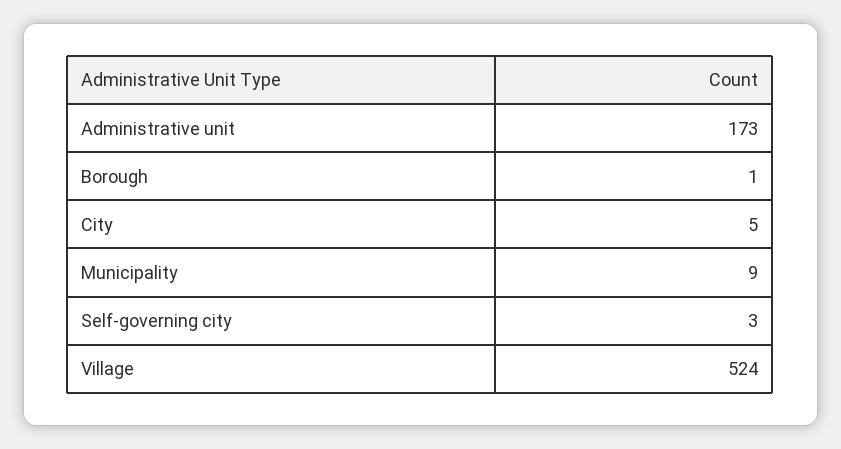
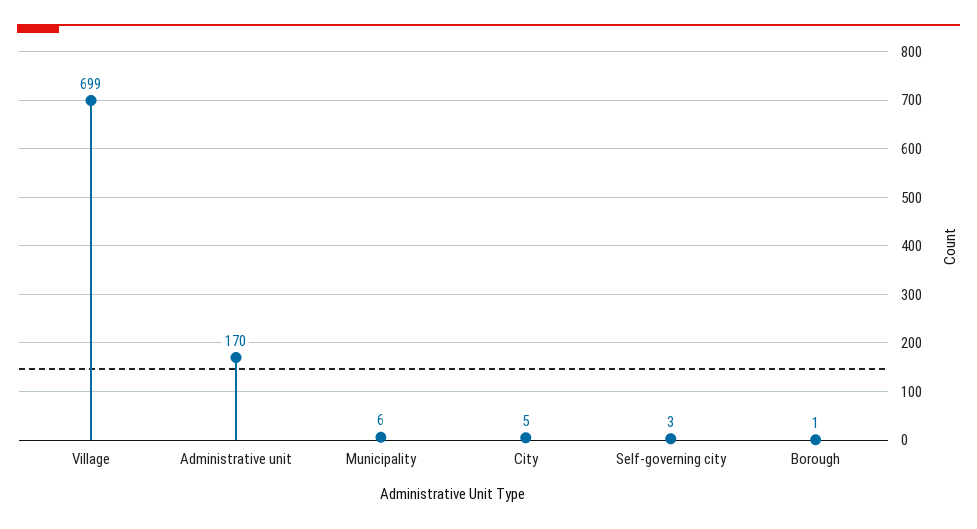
  {
-   "Administrative unit": 173,
+   "Administrative unit": 170,
    "Borough": 1,
    "City": 5,
-   "Municipality": 9,
+   "Municipality": 6,
    "Self-governing city": 3,
-   "Village": 524
+   "Village": 699
  }

